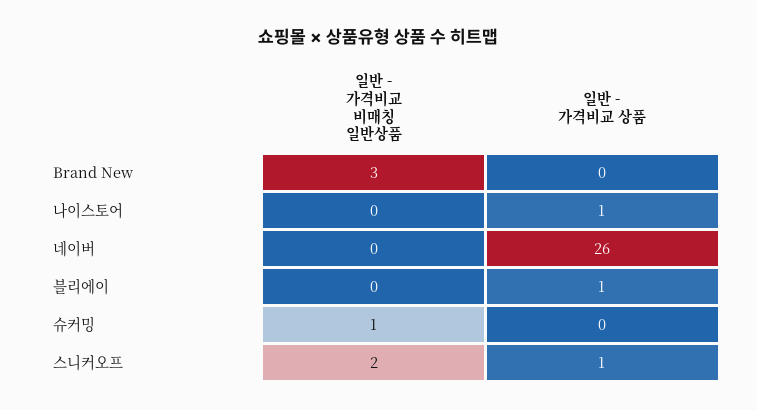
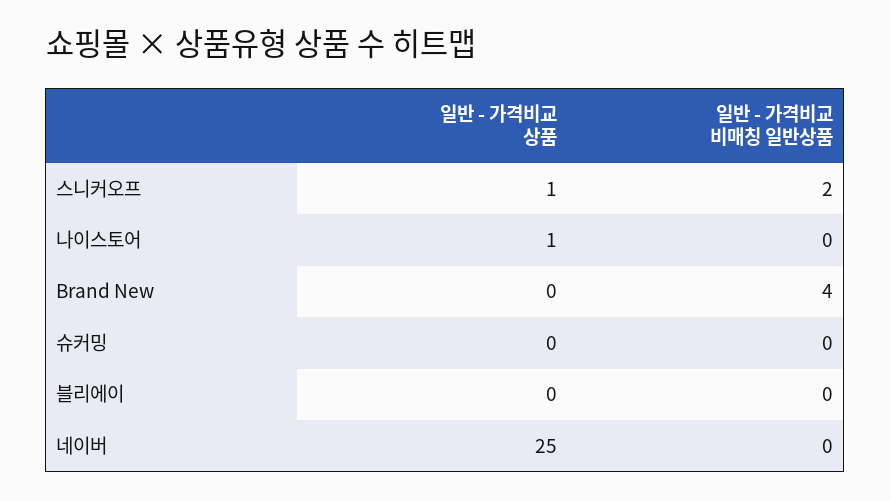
  {
    "일반 - 가격비교 비매칭 일반상품": {
-     "Brand New": 3,
+     "Brand New": 4,
      "나이스토어": 0,
      "네이버": 0,
      "블리에이": 0,
-     "슈커밍": 1,
+     "슈커밍": 0,
      "스니커오프": 2
    },
    "일반 - 가격비교 상품": {
      "Brand New": 0,
      "나이스토어": 1,
-     "네이버": 26,
+     "네이버": 25,
-     "블리에이": 1,
+     "블리에이": 0,
      "슈커밍": 0,
      "스니커오프": 1
    }
  }

